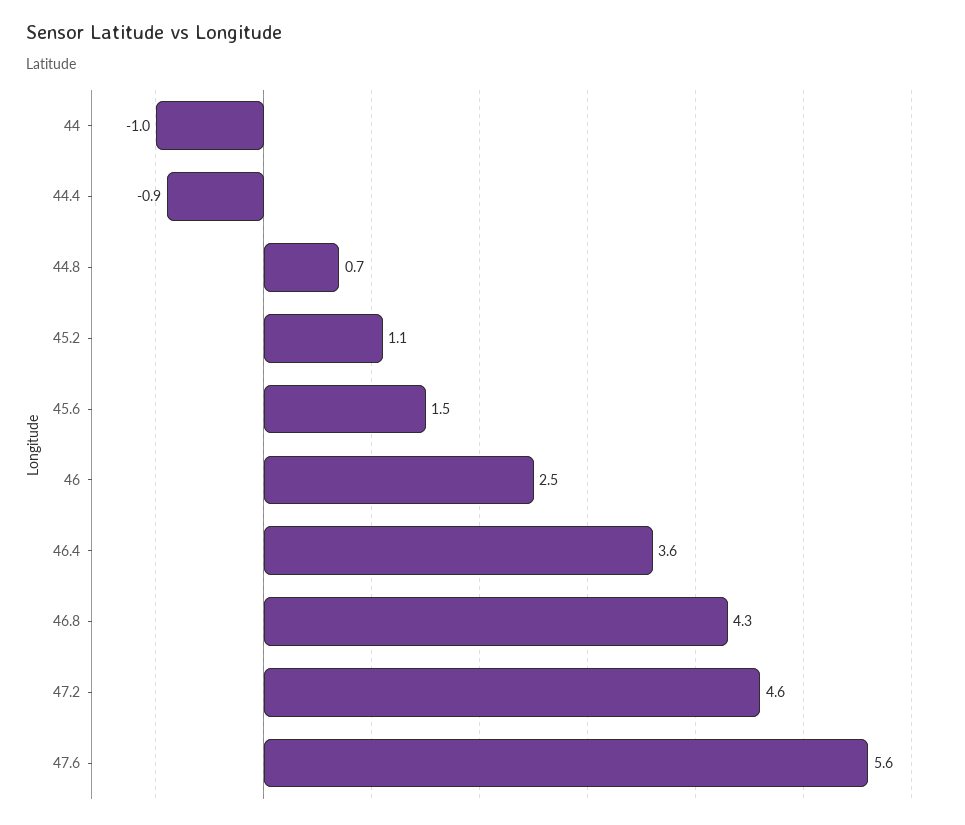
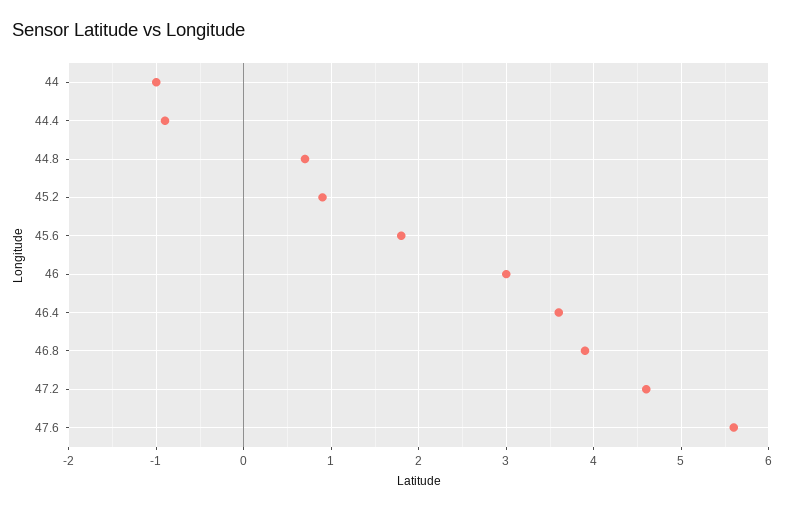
  {
    "44": -1,
    "44.4": -0.9,
    "44.8": 0.7,
-   "45.2": 1.1,
+   "45.2": 0.9,
-   "45.6": 1.5,
+   "45.6": 1.8,
-   "46": 2.5,
+   "46": 3,
    "46.4": 3.6,
-   "46.8": 4.3,
+   "46.8": 3.9,
    "47.2": 4.6,
    "47.6": 5.6
  }

